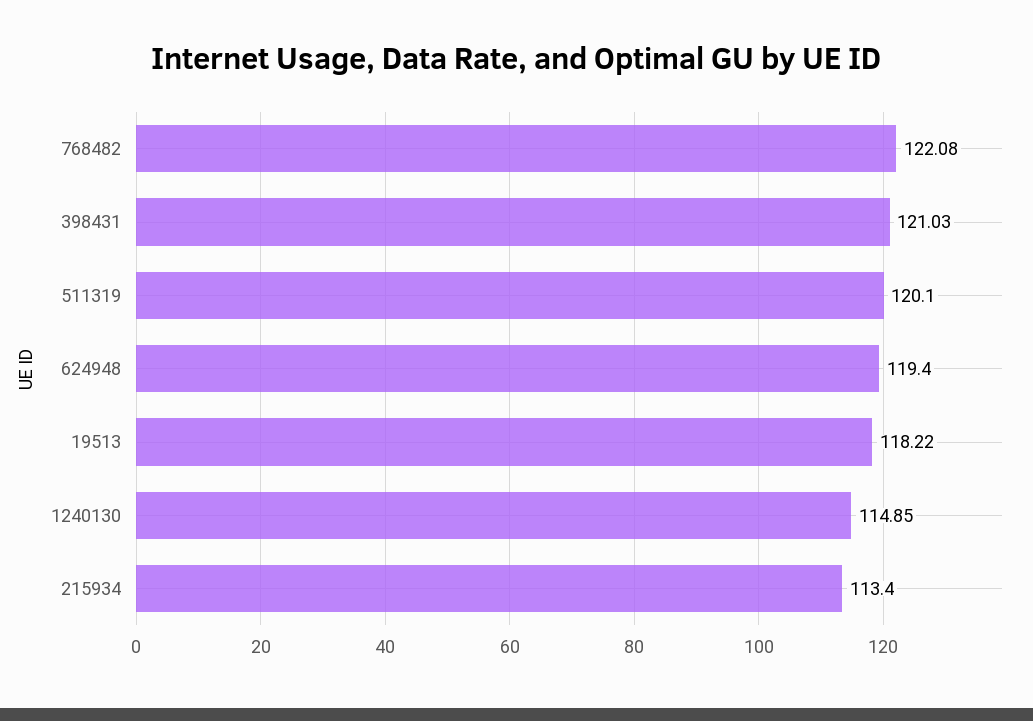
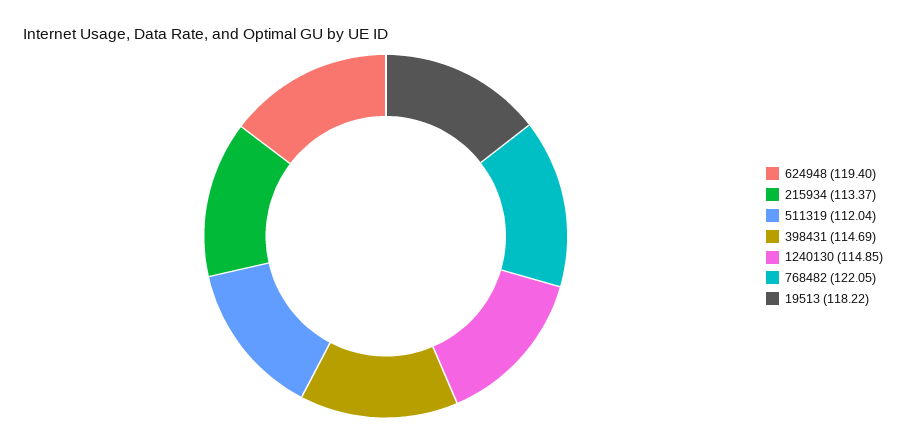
  {
-   "768482": 122.08,
+   "768482": 122.05,
-   "398431": 121.03,
+   "398431": 114.69,
-   "511319": 120.1,
+   "511319": 112.04,
    "624948": 119.4,
    "19513": 118.22,
    "1240130": 114.85,
-   "215934": 113.4
+   "215934": 113.37
  }

